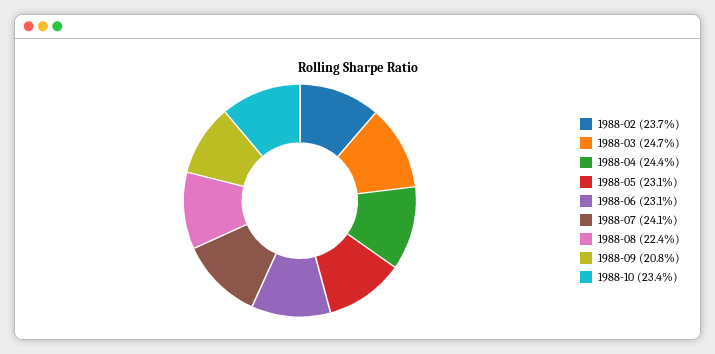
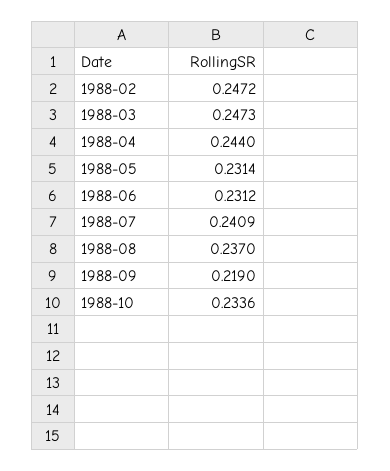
  {
-   "1988-02": 0.237,
+   "1988-02": 0.2472,
    "1988-03": 0.2473,
    "1988-04": 0.244,
    "1988-05": 0.2314,
    "1988-06": 0.2312,
    "1988-07": 0.2409,
-   "1988-08": 0.224,
+   "1988-08": 0.237,
-   "1988-09": 0.208,
+   "1988-09": 0.219,
    "1988-10": 0.2336
  }

